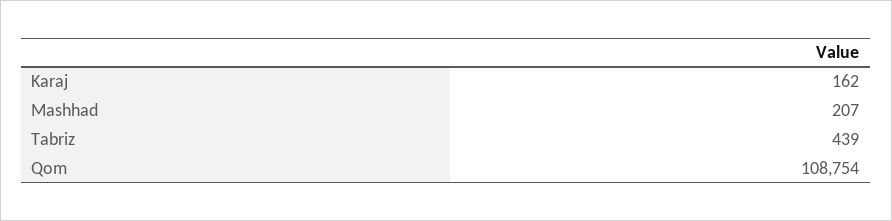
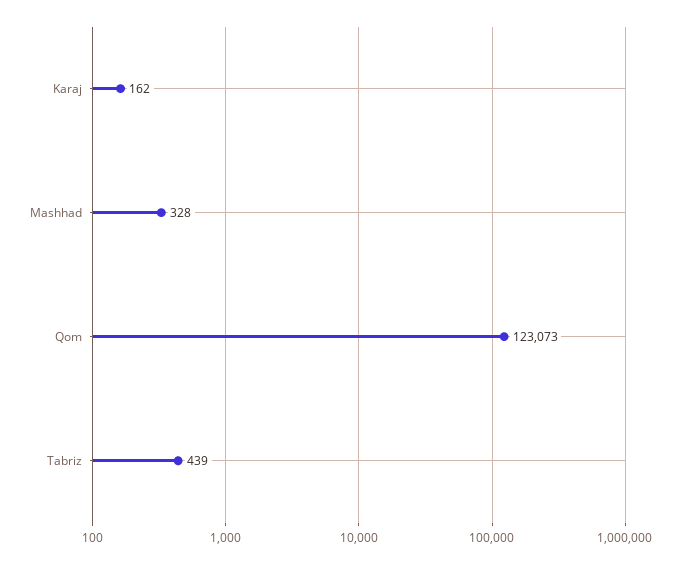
  {
    "Karaj": 162,
-   "Mashhad": 207,
+   "Mashhad": 328,
    "Tabriz": 439,
-   "Qom": 108754
+   "Qom": 123073
  }

